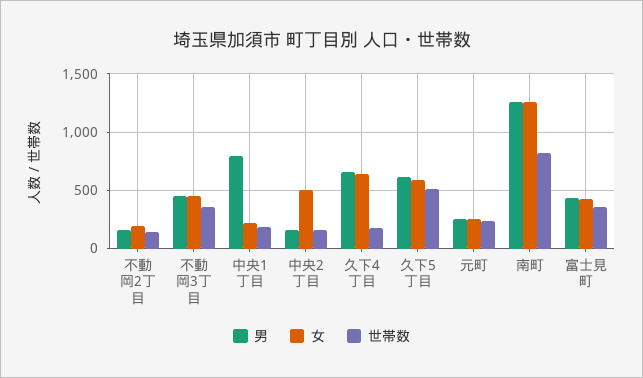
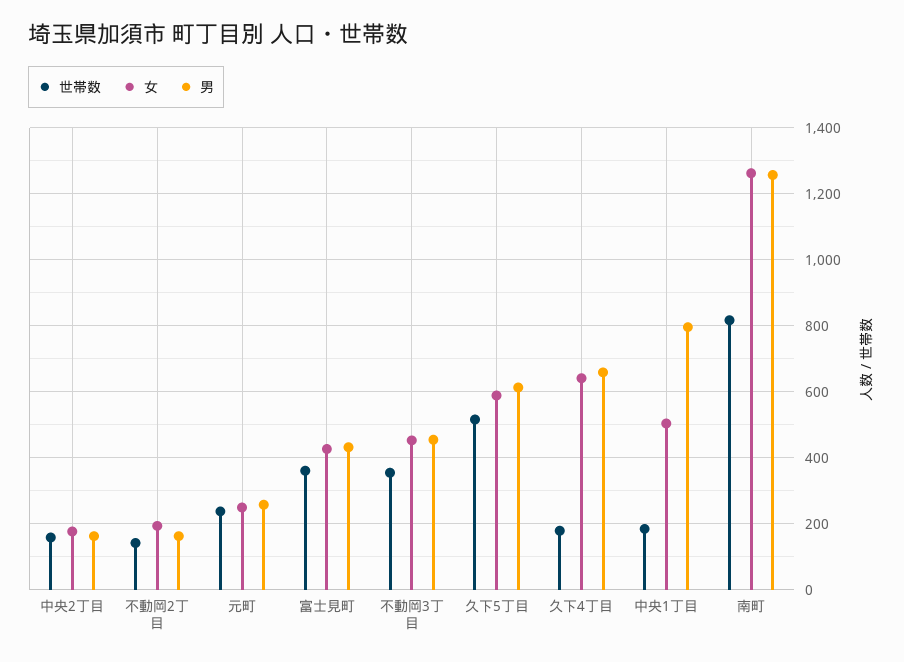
  {
    "男": {
      "不動岡2丁目": 160,
      "不動岡3丁目": 460,
      "中央1丁目": 800,
      "中央2丁目": 160,
      "久下4丁目": 660,
      "久下5丁目": 620,
      "元町": 260,
      "南町": 1260,
      "富士見町": 440
    },
    "女": {
      "不動岡2丁目": 200,
      "不動岡3丁目": 460,
-     "中央1丁目": 200,
+     "中央1丁目": 500,
-     "中央2丁目": 500,
+     "中央2丁目": 180,
      "久下4丁目": 640,
      "久下5丁目": 580,
      "元町": 260,
      "南町": 1260,
      "富士見町": 420
    },
    "世帯数": {
      "不動岡2丁目": 140,
      "不動岡3丁目": 360,
      "中央1丁目": 180,
      "中央2丁目": 160,
      "久下4丁目": 180,
      "久下5丁目": 520,
      "元町": 240,
      "南町": 820,
      "富士見町": 360
    }
  }

